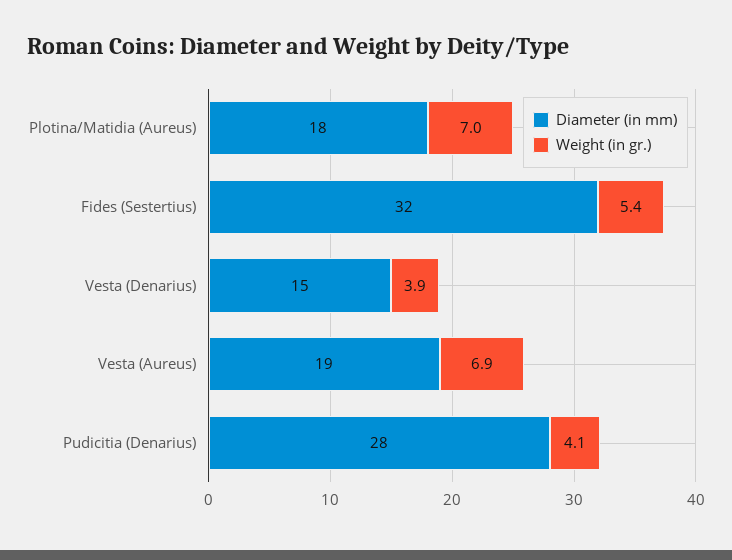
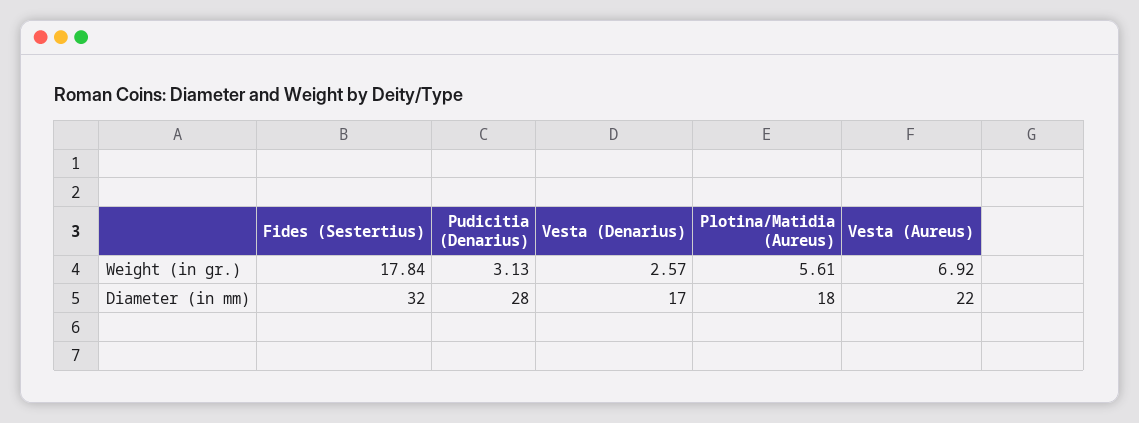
  {
    "Diameter (in mm)": {
      "Plotina/Matidia (Aureus)": 18,
      "Fides (Sestertius)": 32,
-     "Vesta (Denarius)": 15,
+     "Vesta (Denarius)": 17,
-     "Vesta (Aureus)": 19,
+     "Vesta (Aureus)": 22,
      "Pudicitia (Denarius)": 28
    },
    "Weight (in gr.)": {
-     "Plotina/Matidia (Aureus)": 7,
+     "Plotina/Matidia (Aureus)": 5.61,
-     "Fides (Sestertius)": 5.4,
+     "Fides (Sestertius)": 17.84,
-     "Vesta (Denarius)": 3.9,
+     "Vesta (Denarius)": 2.57,
      "Vesta (Aureus)": 6.92,
-     "Pudicitia (Denarius)": 4.1
+     "Pudicitia (Denarius)": 3.13
    }
  }

